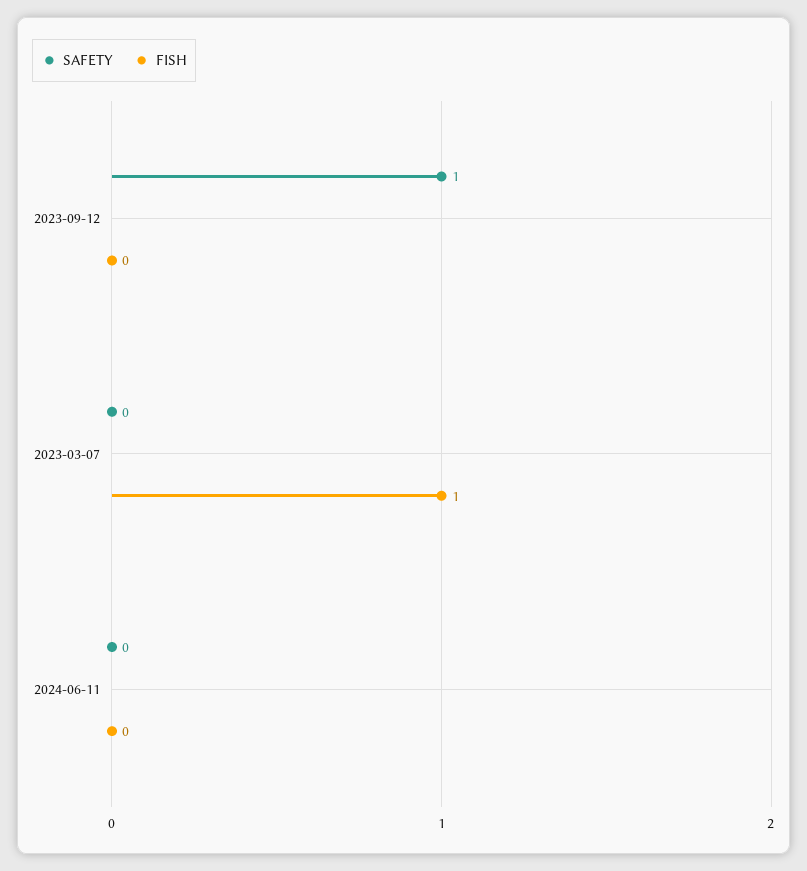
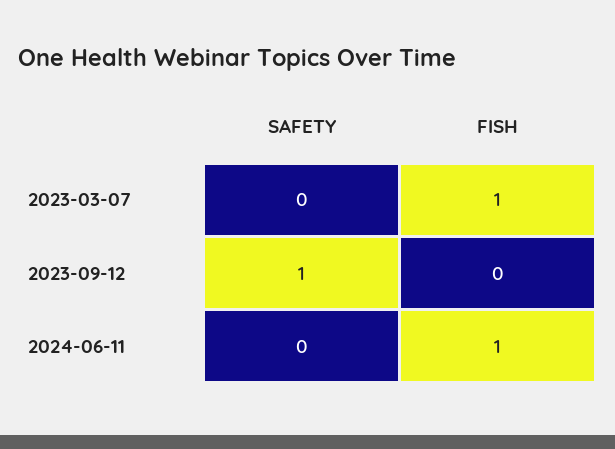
  {
    "SAFETY": {
      "2023-09-12": 1,
      "2023-03-07": 0,
      "2024-06-11": 0
    },
    "FISH": {
      "2023-09-12": 0,
      "2023-03-07": 1,
-     "2024-06-11": 0
+     "2024-06-11": 1
    }
  }

